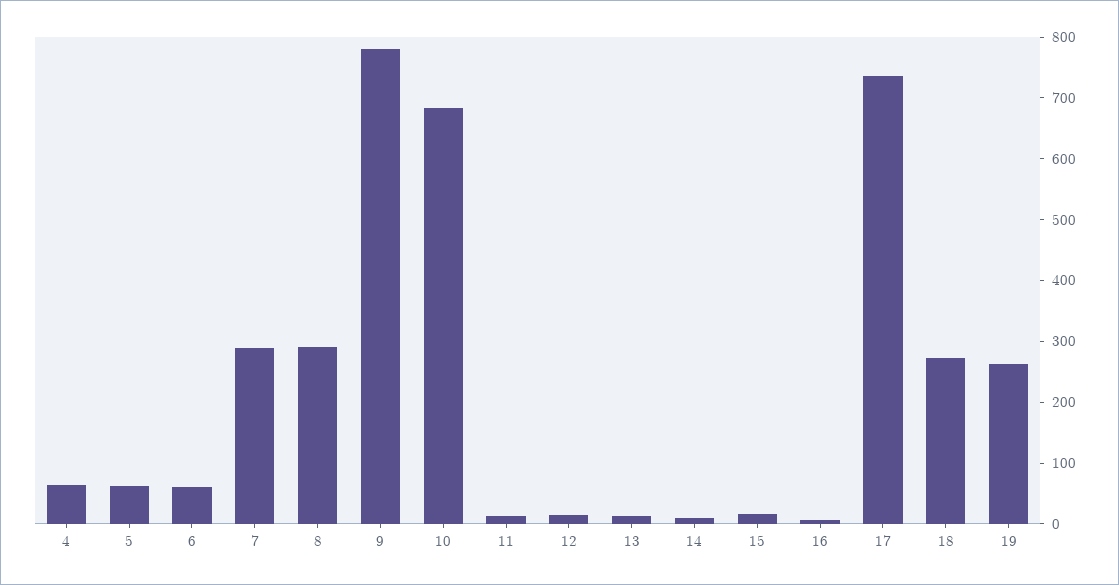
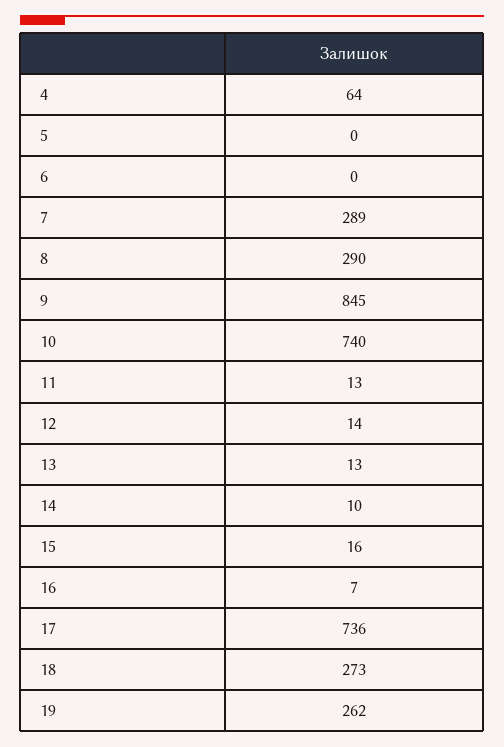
  {
    "4": 64,
-   "5": 60,
+   "5": 0,
-   "6": 60,
+   "6": 0,
    "7": 289,
    "8": 290,
-   "9": 780,
+   "9": 845,
-   "10": 680,
+   "10": 740,
    "11": 13,
    "12": 14,
    "13": 13,
    "14": 10,
    "15": 16,
    "16": 7,
    "17": 736,
    "18": 273,
    "19": 262
  }

